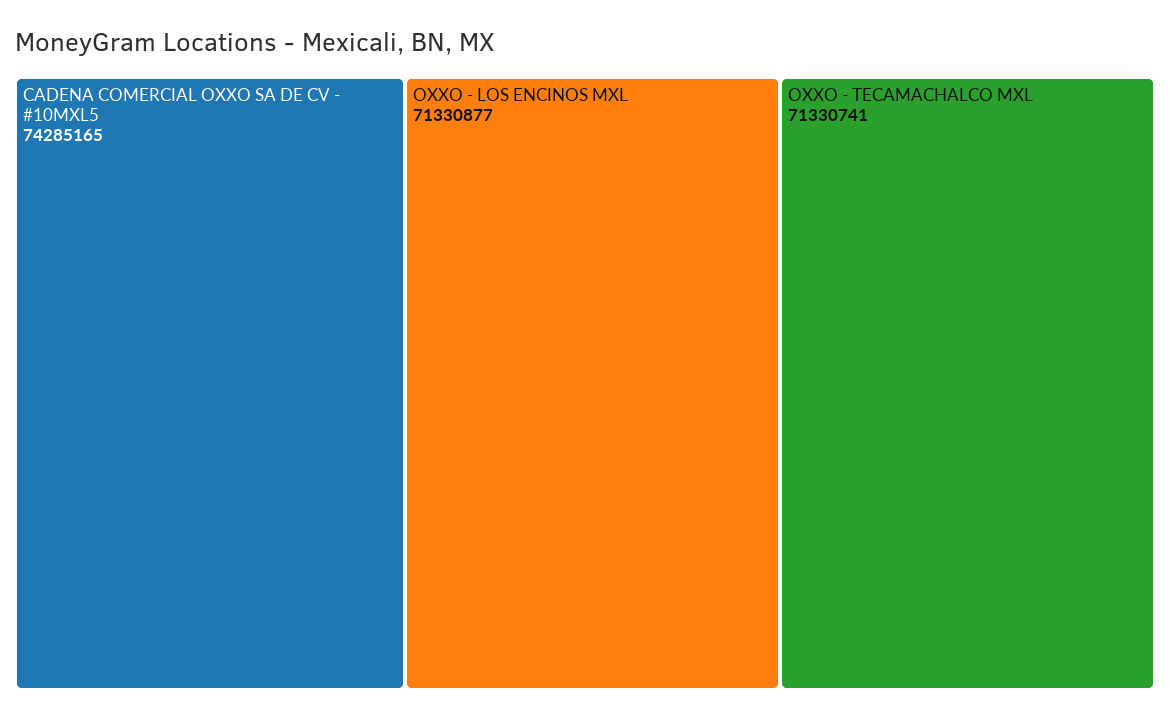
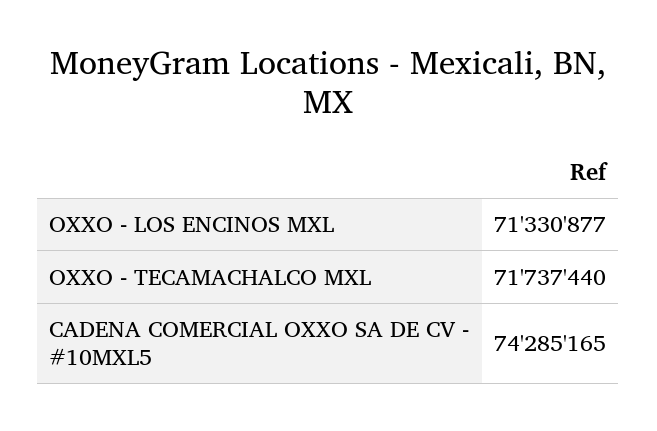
  {
    "CADENA COMERCIAL OXXO SA DE CV - #10MXL5": 74285165,
    "OXXO - LOS ENCINOS MXL": 71330877,
-   "OXXO - TECAMACHALCO MXL": 71330741
+   "OXXO - TECAMACHALCO MXL": 71737440
  }

